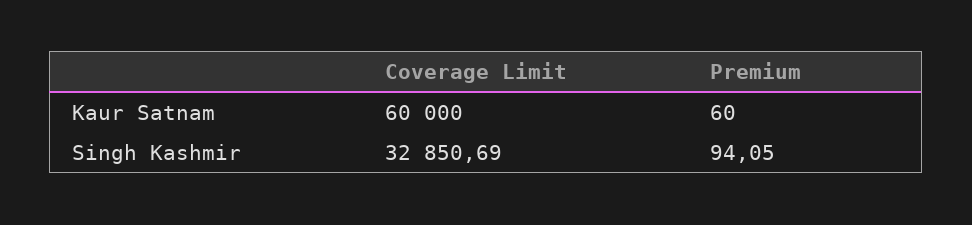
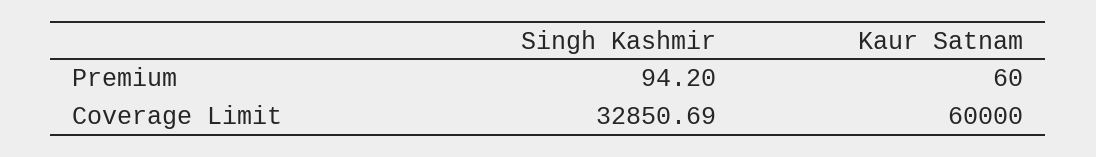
  {
    "Coverage Limit": {
      "Kaur Satnam": 60000,
      "Singh Kashmir": 32850.69
    },
    "Premium": {
      "Kaur Satnam": 60,
-     "Singh Kashmir": 94.05
+     "Singh Kashmir": 94.2
    }
  }

